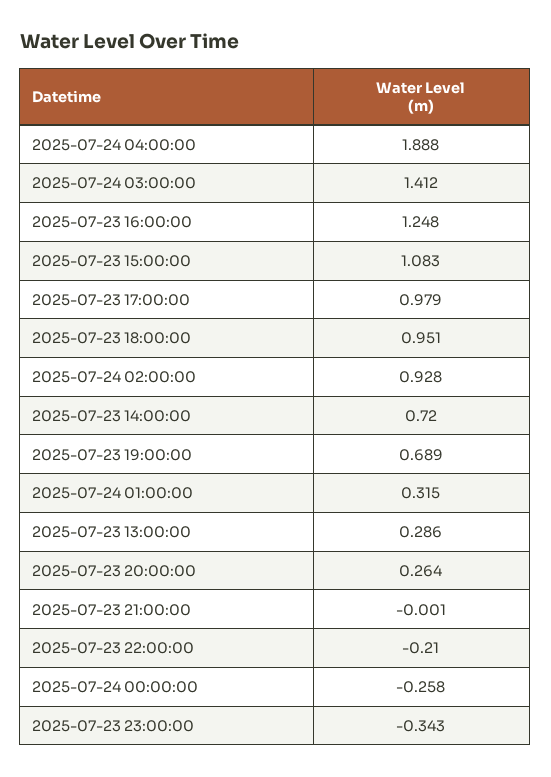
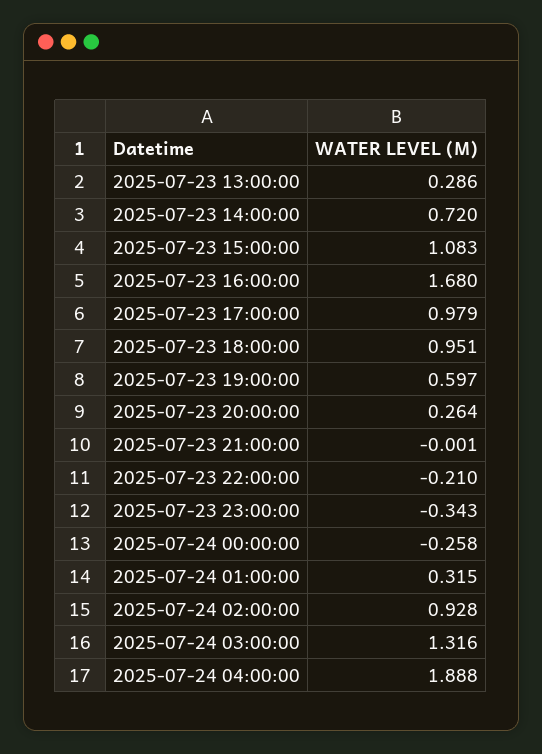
  {
    "2025-07-24 04:00:00": 1.888,
-   "2025-07-24 03:00:00": 1.412,
+   "2025-07-24 03:00:00": 1.316,
-   "2025-07-23 16:00:00": 1.248,
+   "2025-07-23 16:00:00": 1.68,
    "2025-07-23 15:00:00": 1.083,
    "2025-07-23 17:00:00": 0.979,
    "2025-07-23 18:00:00": 0.951,
    "2025-07-24 02:00:00": 0.928,
    "2025-07-23 14:00:00": 0.72,
-   "2025-07-23 19:00:00": 0.689,
+   "2025-07-23 19:00:00": 0.597,
    "2025-07-24 01:00:00": 0.315,
    "2025-07-23 13:00:00": 0.286,
    "2025-07-23 20:00:00": 0.264,
    "2025-07-23 21:00:00": -0.001,
    "2025-07-23 22:00:00": -0.21,
    "2025-07-24 00:00:00": -0.258,
    "2025-07-23 23:00:00": -0.343
  }

